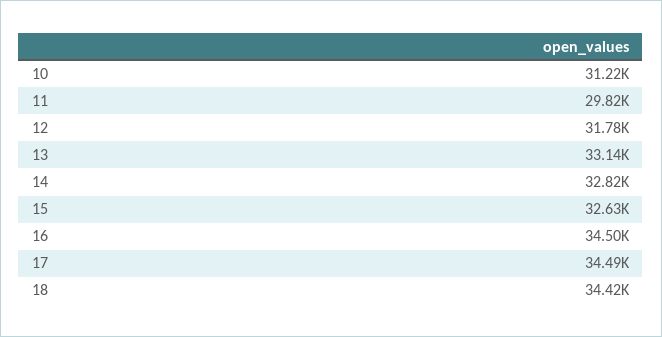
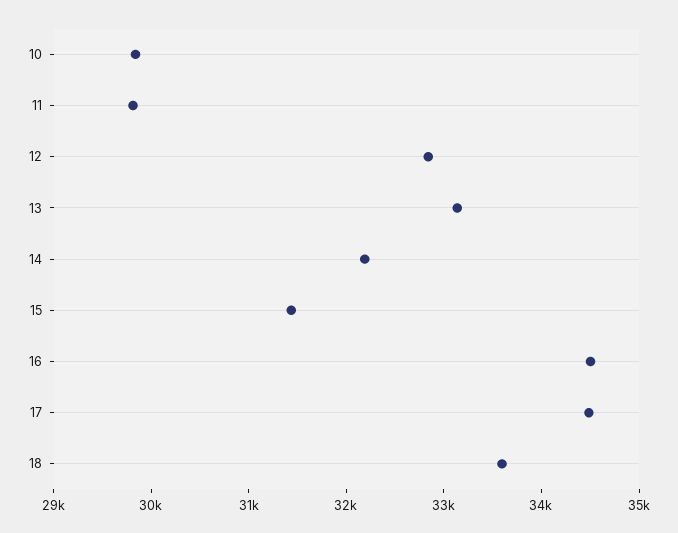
  {
-   "10": 31220,
+   "10": 29800,
    "11": 29820,
-   "12": 31780,
+   "12": 32800,
    "13": 33140,
-   "14": 32820,
+   "14": 32200,
-   "15": 32630,
+   "15": 31400,
    "16": 34500,
    "17": 34490,
-   "18": 34420
+   "18": 33600
  }

